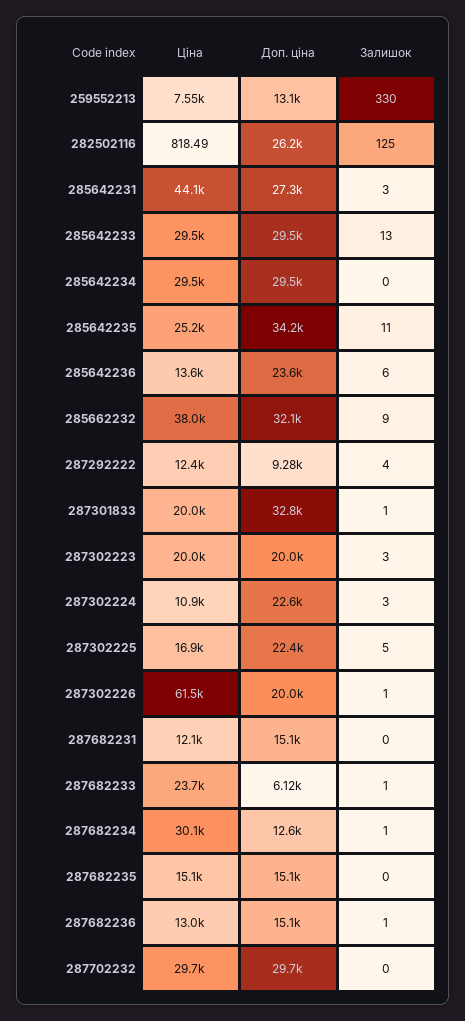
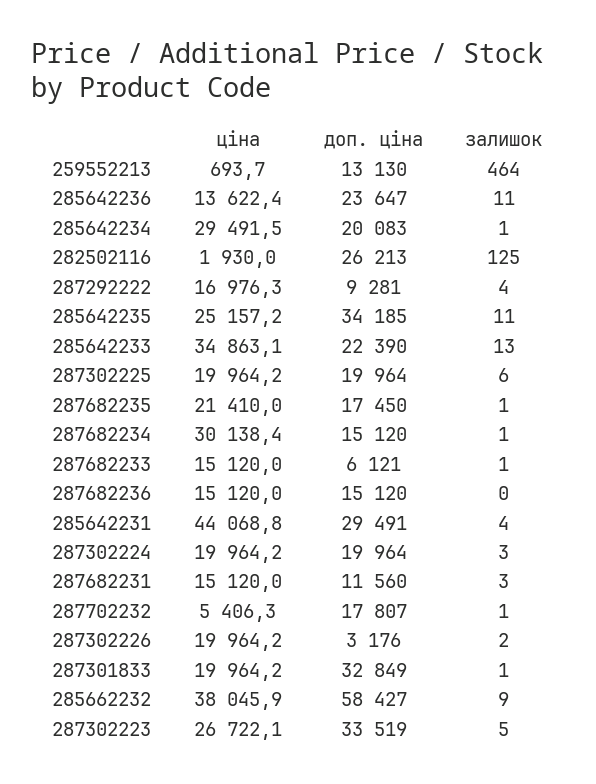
  {
    "Ціна": {
-     "259552213": 7550,
+     "259552213": 693.7,
-     "282502116": 818.49,
+     "282502116": 1930,
      "285642231": 44068.8,
-     "285642233": 29500,
+     "285642233": 34863.1,
      "285642234": 29491.5,
      "285642235": 25157.2,
      "285642236": 13622.4,
      "285662232": 38045.9,
-     "287292222": 12400,
+     "287292222": 16976.3,
      "287301833": 19964.2,
-     "287302223": 20000,
+     "287302223": 26722.1,
-     "287302224": 10900,
+     "287302224": 19964.2,
-     "287302225": 16900,
+     "287302225": 19964.2,
-     "287302226": 61500,
+     "287302226": 19964.2,
-     "287682231": 12100,
+     "287682231": 15120,
-     "287682233": 23700,
+     "287682233": 15120,
      "287682234": 30138.4,
-     "287682235": 15100,
+     "287682235": 21410,
-     "287682236": 13000,
+     "287682236": 15120,
-     "287702232": 29700
+     "287702232": 5406.3
    },
    "Доп. ціна": {
      "259552213": 13130,
      "282502116": 26213,
-     "285642231": 27300,
+     "285642231": 29491,
-     "285642233": 29500,
+     "285642233": 22390,
-     "285642234": 29500,
+     "285642234": 20083,
      "285642235": 34185,
      "285642236": 23647,
-     "285662232": 32100,
+     "285662232": 58427,
      "287292222": 9281,
      "287301833": 32849,
-     "287302223": 20000,
+     "287302223": 33519,
-     "287302224": 22600,
+     "287302224": 19964,
-     "287302225": 22400,
+     "287302225": 19964,
-     "287302226": 20000,
+     "287302226": 3176,
-     "287682231": 15100,
+     "287682231": 11560,
      "287682233": 6121,
-     "287682234": 12600,
+     "287682234": 15120,
-     "287682235": 15100,
+     "287682235": 17450,
      "287682236": 15120,
-     "287702232": 29700
+     "287702232": 17807
    },
    "Залишок": {
-     "259552213": 330,
+     "259552213": 464,
      "282502116": 125,
-     "285642231": 3,
+     "285642231": 4,
      "285642233": 13,
-     "285642234": 0,
+     "285642234": 1,
      "285642235": 11,
-     "285642236": 6,
+     "285642236": 11,
      "285662232": 9,
      "287292222": 4,
      "287301833": 1,
-     "287302223": 3,
+     "287302223": 5,
      "287302224": 3,
-     "287302225": 5,
+     "287302225": 6,
-     "287302226": 1,
+     "287302226": 2,
-     "287682231": 0,
+     "287682231": 3,
      "287682233": 1,
      "287682234": 1,
-     "287682235": 0,
+     "287682235": 1,
-     "287682236": 1,
+     "287682236": 0,
-     "287702232": 0
+     "287702232": 1
    }
  }

